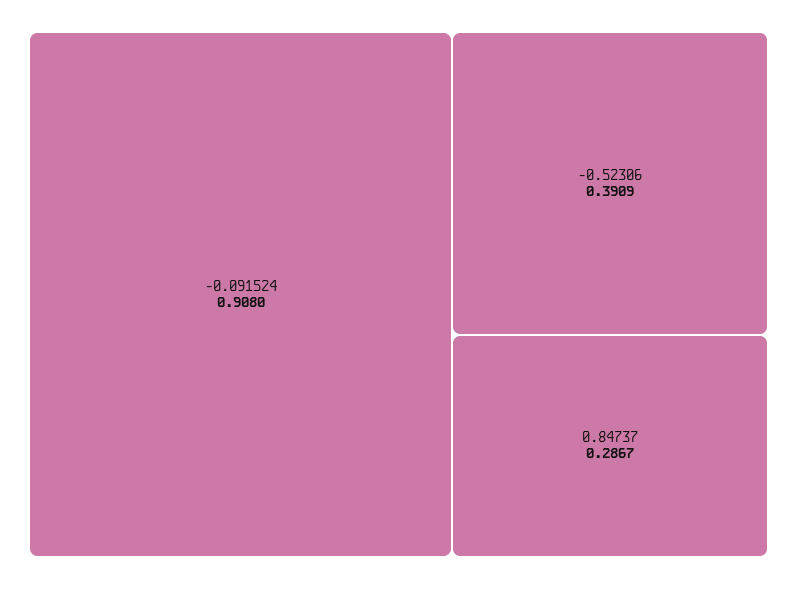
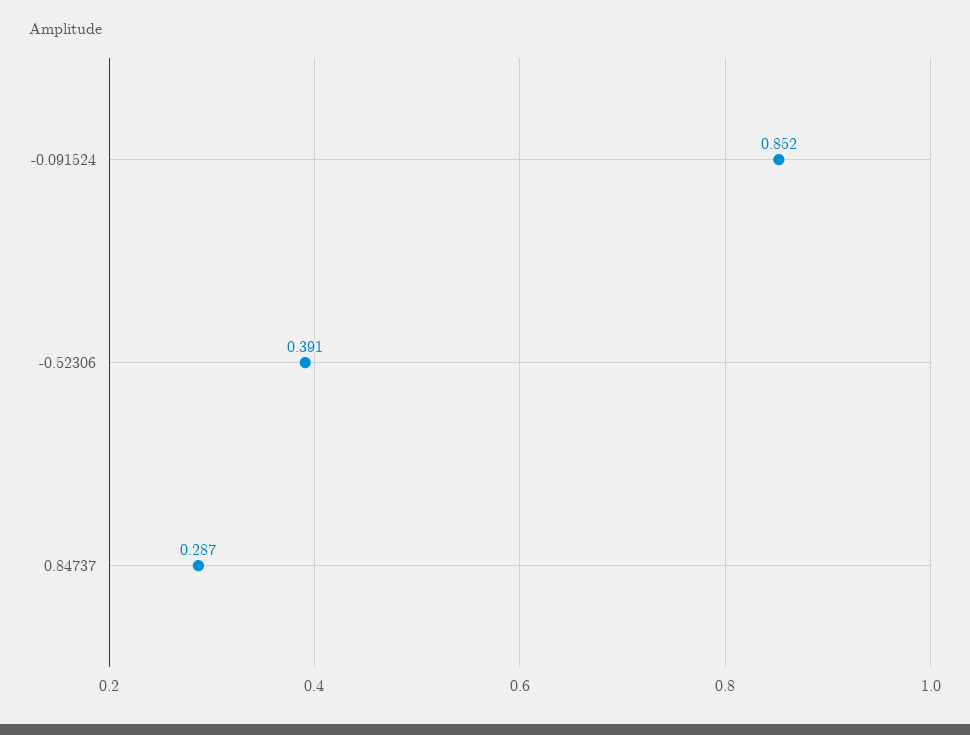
  {
-   "-0.091524": 0.908,
+   "-0.091524": 0.852,
    "-0.52306": 0.3909,
    "0.84737": 0.2867
  }

